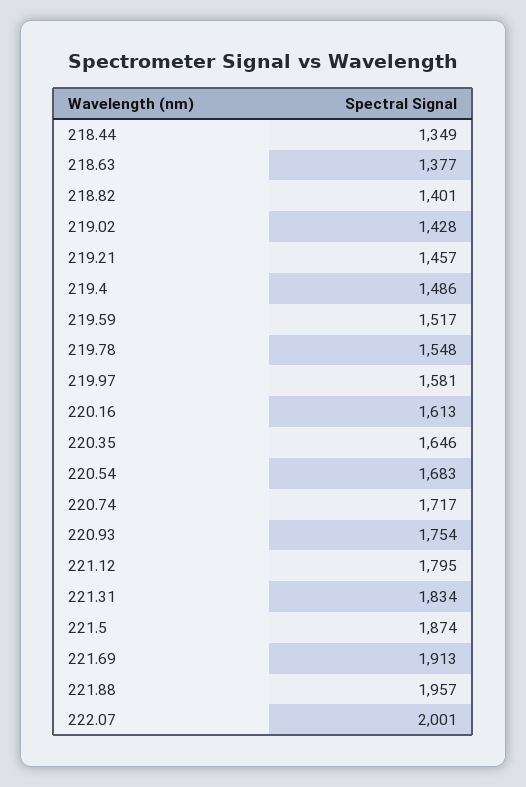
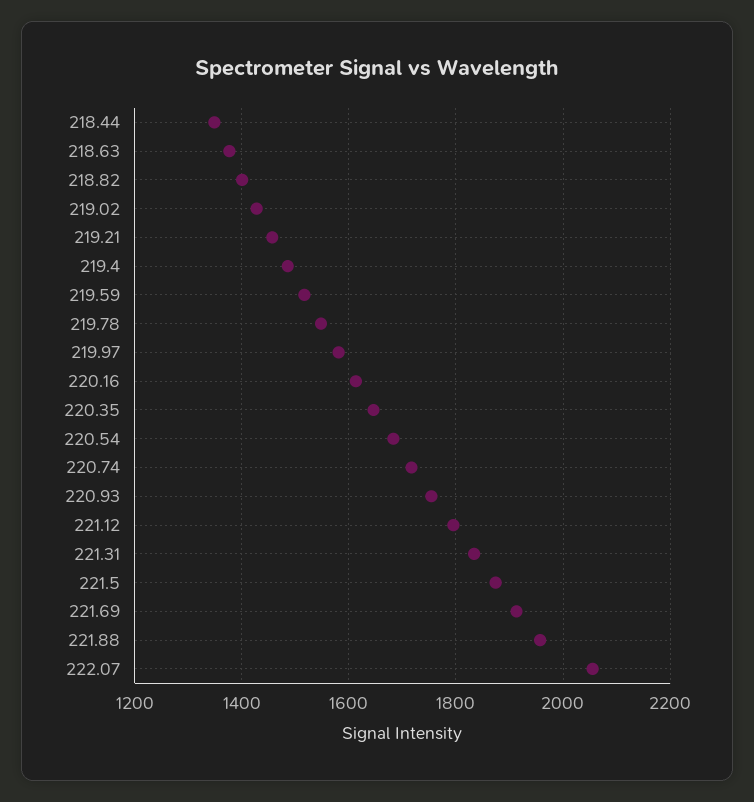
  {
    "218.44": 1349,
    "218.63": 1377,
    "218.82": 1401,
    "219.02": 1428,
    "219.21": 1457,
    "219.4": 1486,
    "219.59": 1517,
    "219.78": 1548,
    "219.97": 1581,
    "220.16": 1613,
    "220.35": 1646,
    "220.54": 1683,
    "220.74": 1717,
    "220.93": 1754,
    "221.12": 1795,
    "221.31": 1834,
    "221.5": 1874,
    "221.69": 1913,
    "221.88": 1957,
-   "222.07": 2001
+   "222.07": 2060
  }

